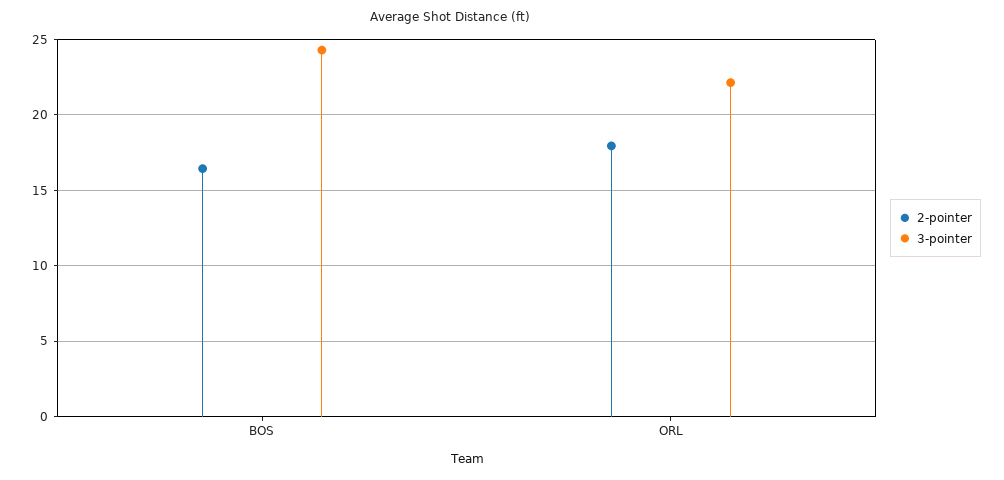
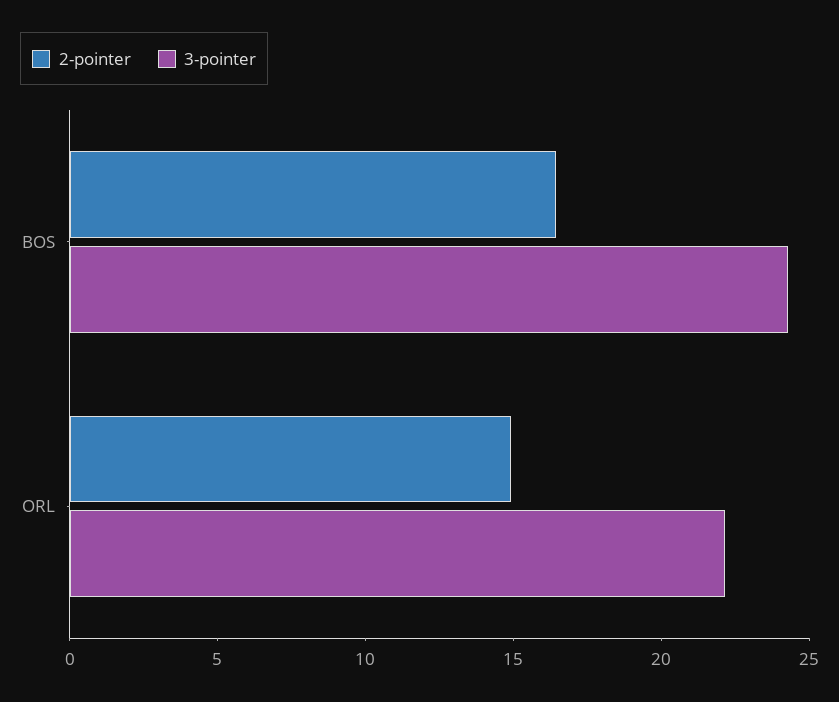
  {
    "2-pointer": {
      "BOS": 16.5,
-     "ORL": 18
+     "ORL": 15
    },
    "3-pointer": {
      "BOS": 24.5,
      "ORL": 22
    }
  }

